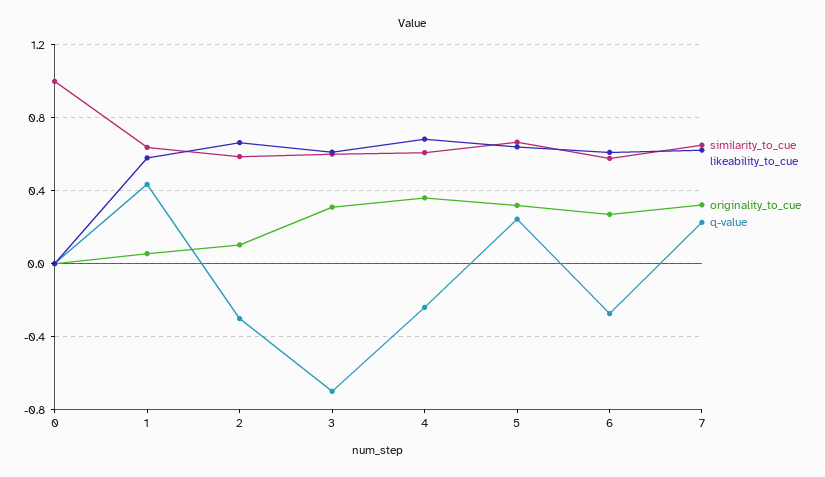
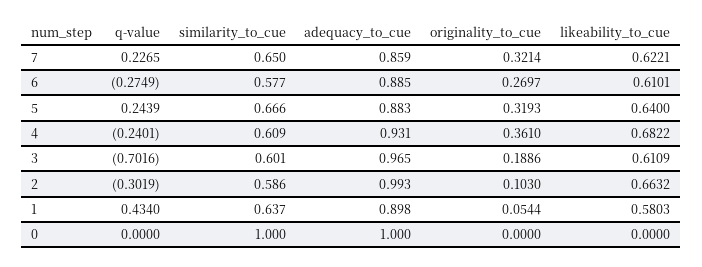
  {
    "similarity_to_cue": {
      "0": 1,
      "1": 0.637,
      "2": 0.586,
      "3": 0.601,
      "4": 0.609,
      "5": 0.666,
      "6": 0.577,
      "7": 0.65
    },
    "likeability_to_cue": {
      "0": 0,
      "1": 0.5803,
      "2": 0.6632,
      "3": 0.6109,
      "4": 0.6822,
      "5": 0.64,
      "6": 0.6101,
      "7": 0.6221
    },
    "originality_to_cue": {
      "0": 0,
      "1": 0.0544,
      "2": 0.103,
-     "3": 0.3,
+     "3": 0.1886,
      "4": 0.361,
      "5": 0.3193,
      "6": 0.2697,
      "7": 0.3214
    },
    "q-value": {
      "0": 0,
      "1": 0.434,
      "2": -0.3019,
      "3": -0.7016,
      "4": -0.2401,
      "5": 0.2439,
      "6": -0.2749,
      "7": 0.2265
-   }
+   },
+   "adequacy_to_cue": {
+     "7": 0.859,
+     "6": 0.885,
+     "5": 0.883,
+     "4": 0.931,
+     "3": 0.965,
+     "2": 0.993,
+     "1": 0.898,
+     "0": 1
+   }
  }

